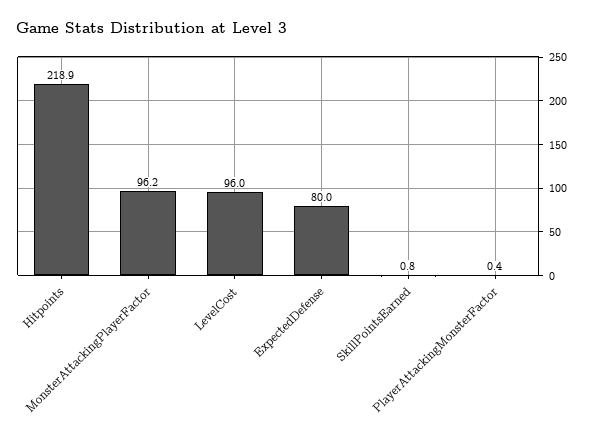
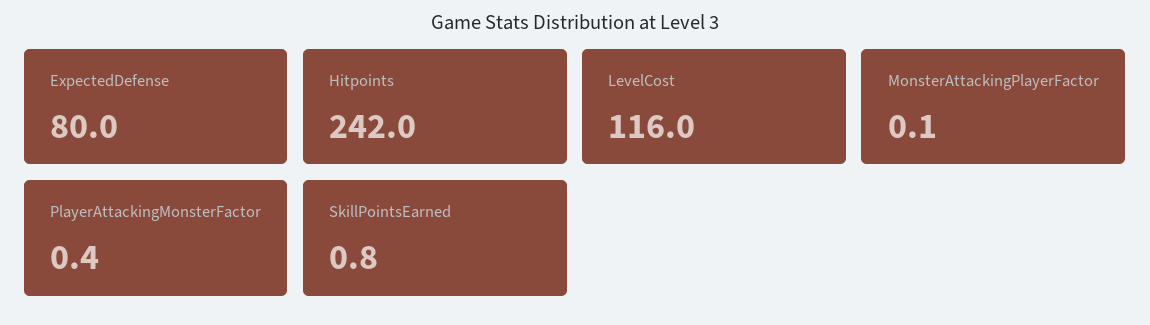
  {
-   "Hitpoints": 218.9,
+   "Hitpoints": 242,
-   "MonsterAttackingPlayerFactor": 96.2,
+   "MonsterAttackingPlayerFactor": 0.1,
-   "LevelCost": 96,
+   "LevelCost": 116,
    "ExpectedDefense": 80,
    "SkillPointsEarned": 0.8,
    "PlayerAttackingMonsterFactor": 0.4
  }

